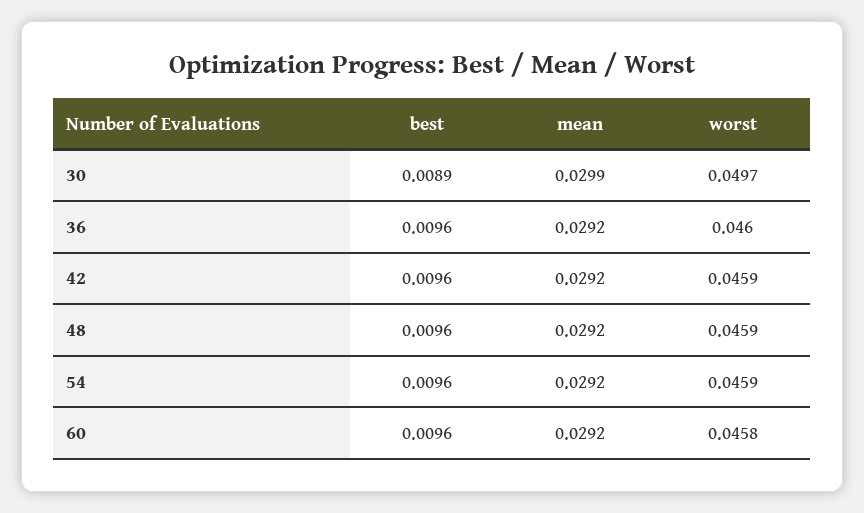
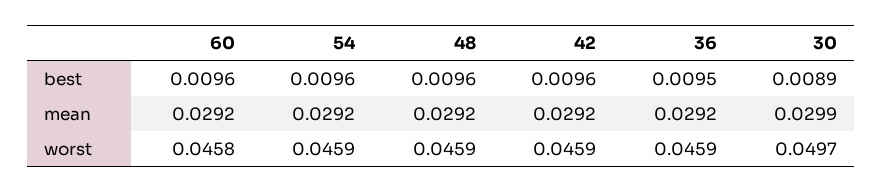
  {
    "best": {
      "30": 0.0089,
-     "36": 0.0096,
+     "36": 0.0095,
      "42": 0.0096,
      "48": 0.0096,
      "54": 0.0096,
      "60": 0.0096
    },
    "mean": {
      "30": 0.0299,
      "36": 0.0292,
      "42": 0.0292,
      "48": 0.0292,
      "54": 0.0292,
      "60": 0.0292
    },
    "worst": {
      "30": 0.0497,
-     "36": 0.046,
+     "36": 0.0459,
      "42": 0.0459,
      "48": 0.0459,
      "54": 0.0459,
      "60": 0.0458
    }
  }

